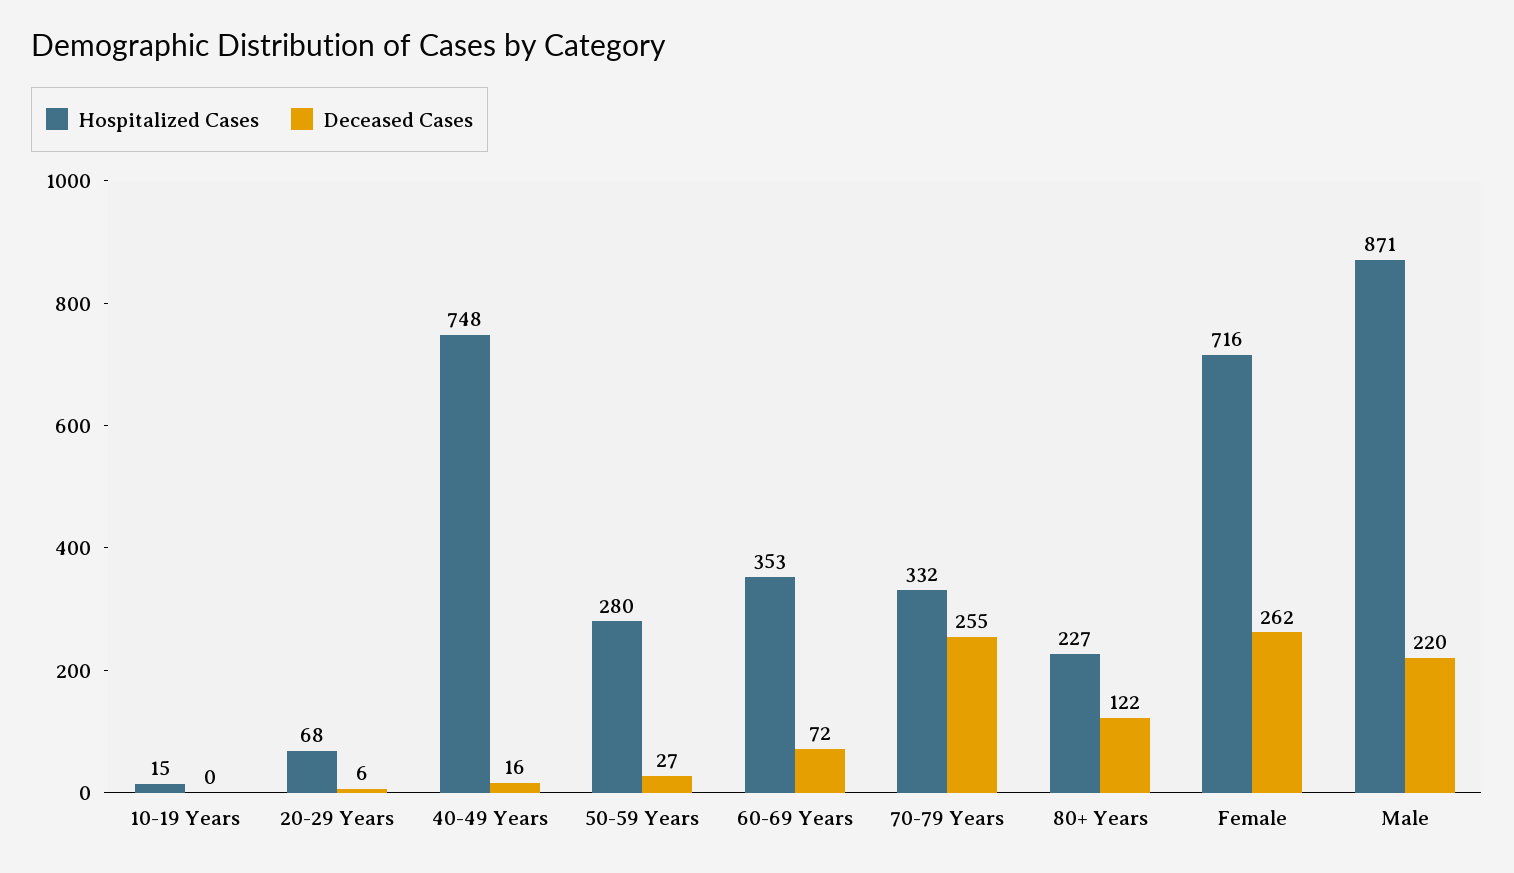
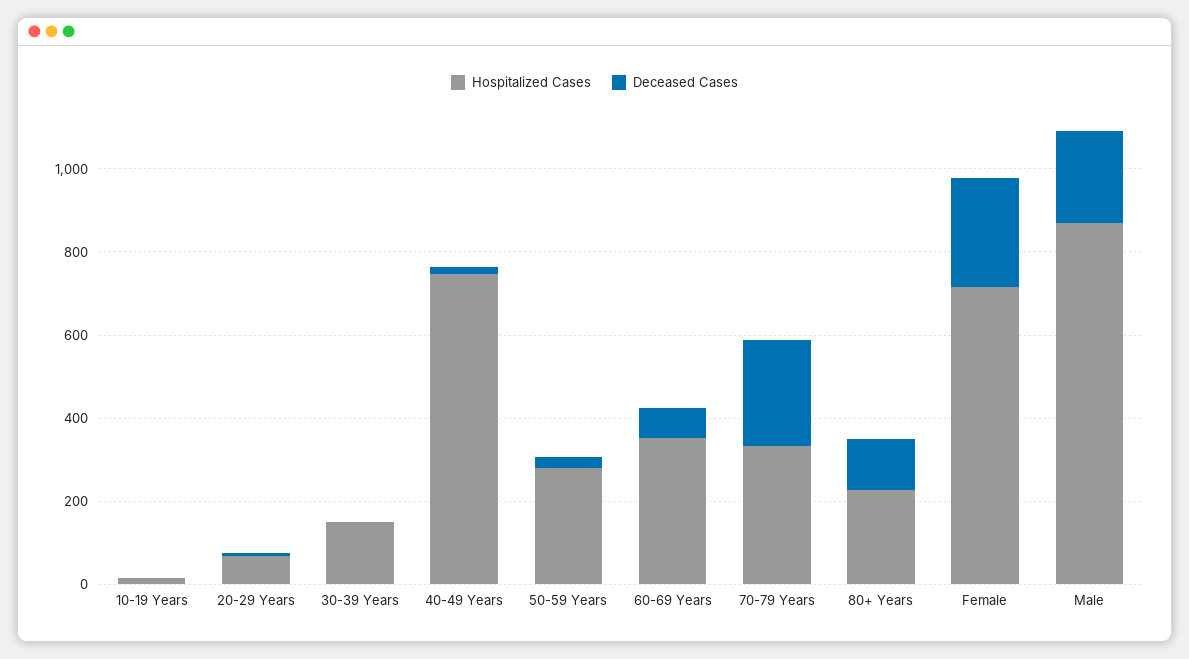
  {
    "Hospitalized Cases": {
      "10-19 Years": 15,
      "20-29 Years": 68,
      "40-49 Years": 748,
      "50-59 Years": 280,
      "60-69 Years": 353,
      "70-79 Years": 332,
      "80+ Years": 227,
      "Female": 716,
-     "Male": 871
+     "Male": 871,
+     "30-39 Years": 150
    },
    "Deceased Cases": {
      "10-19 Years": 0,
      "20-29 Years": 6,
      "40-49 Years": 16,
      "50-59 Years": 27,
      "60-69 Years": 72,
      "70-79 Years": 255,
      "80+ Years": 122,
      "Female": 262,
-     "Male": 220
+     "Male": 220,
+     "30-39 Years": 0
    }
  }

